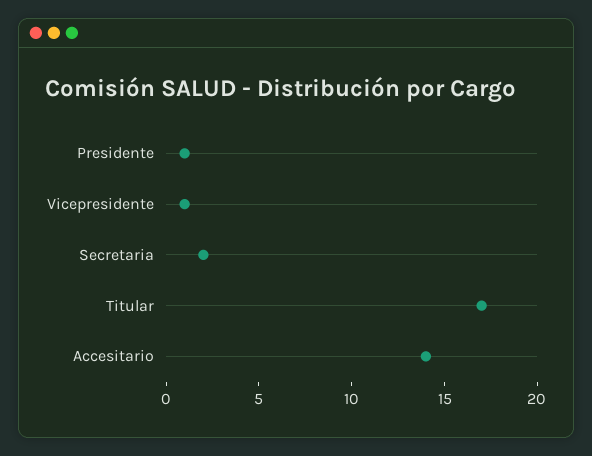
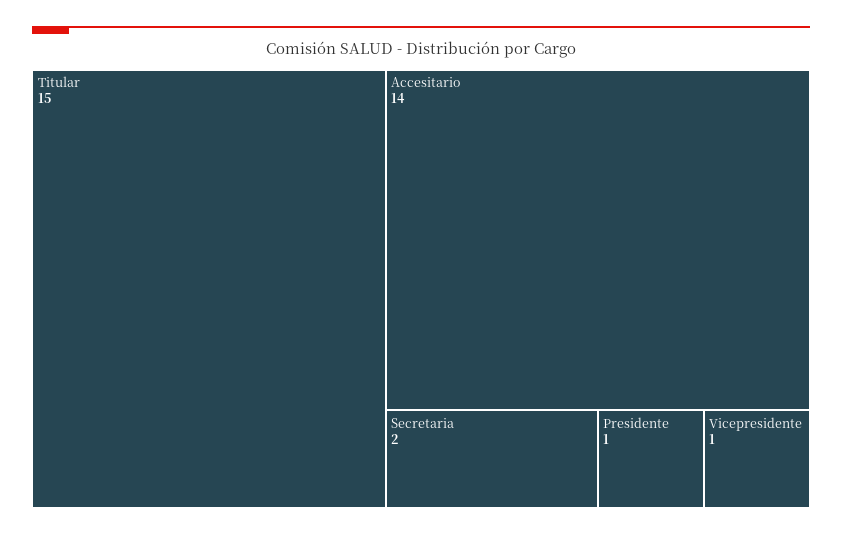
  {
    "Presidente": 1,
    "Vicepresidente": 1,
    "Secretaria": 2,
-   "Titular": 17,
+   "Titular": 15,
    "Accesitario": 14
  }

